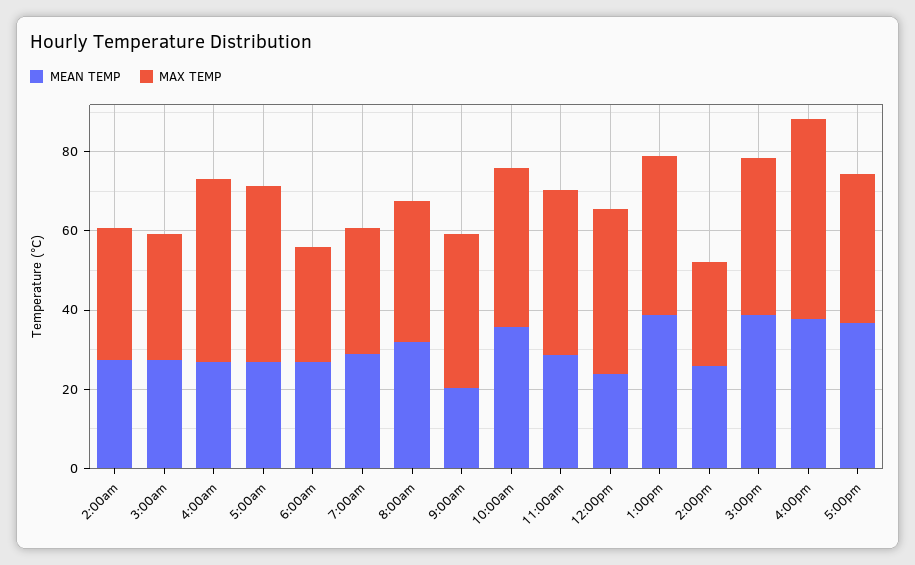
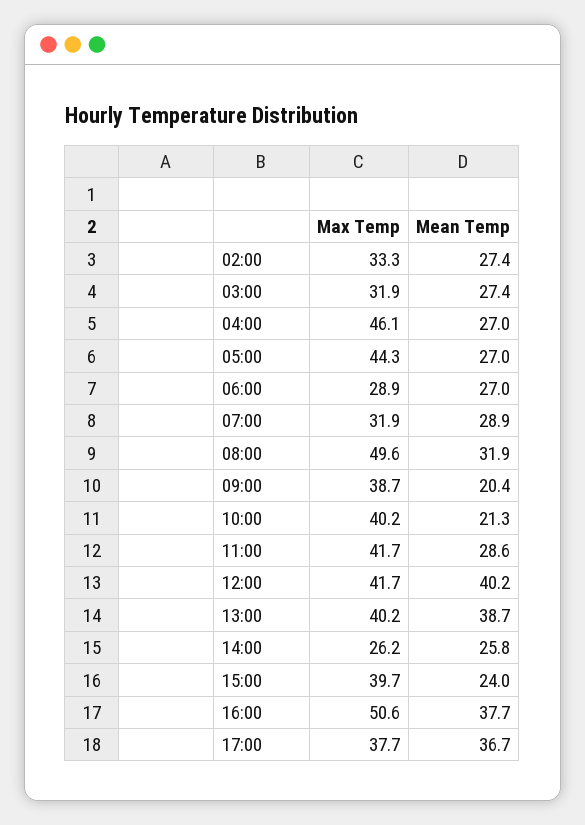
  {
    "MEAN TEMP": {
      "2:00am": 27.4,
      "3:00am": 27.4,
      "4:00am": 27,
      "5:00am": 27,
      "6:00am": 27,
      "7:00am": 28.9,
      "8:00am": 31.9,
      "9:00am": 20.4,
-     "10:00am": 35,
+     "10:00am": 21.3,
      "11:00am": 28.6,
-     "12:00pm": 25,
+     "12:00pm": 40.2,
      "1:00pm": 38.7,
      "2:00pm": 25.8,
-     "3:00pm": 40,
+     "3:00pm": 24,
      "4:00pm": 37.7,
      "5:00pm": 36.7
    },
    "MAX TEMP": {
      "2:00am": 33.3,
      "3:00am": 31.9,
      "4:00am": 46.1,
      "5:00am": 44.3,
      "6:00am": 28.9,
      "7:00am": 31.9,
-     "8:00am": 35,
+     "8:00am": 49.6,
      "9:00am": 38.7,
      "10:00am": 40.2,
      "11:00am": 41.7,
      "12:00pm": 41.7,
      "1:00pm": 40.2,
      "2:00pm": 26.2,
      "3:00pm": 39.7,
      "4:00pm": 50.6,
      "5:00pm": 37.7
    }
  }

